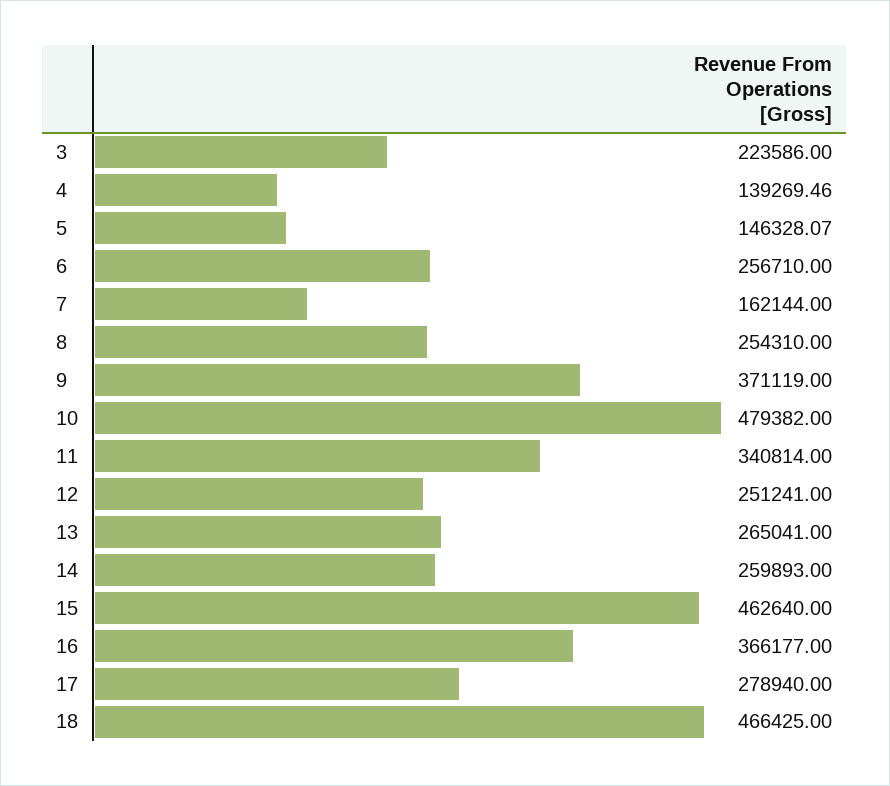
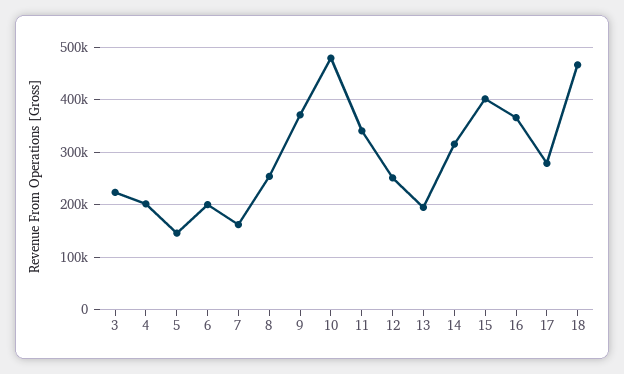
  {
    "3": 223586,
-   "4": 139269.46,
+   "4": 200000,
    "5": 146328.07,
-   "6": 256710,
+   "6": 200000,
    "7": 162144,
    "8": 254310,
    "9": 371119,
    "10": 479382,
    "11": 340814,
    "12": 251241,
-   "13": 265041,
+   "13": 200000,
-   "14": 259893,
+   "14": 320000,
-   "15": 462640,
+   "15": 400000,
    "16": 366177,
    "17": 278940,
    "18": 466425
  }

